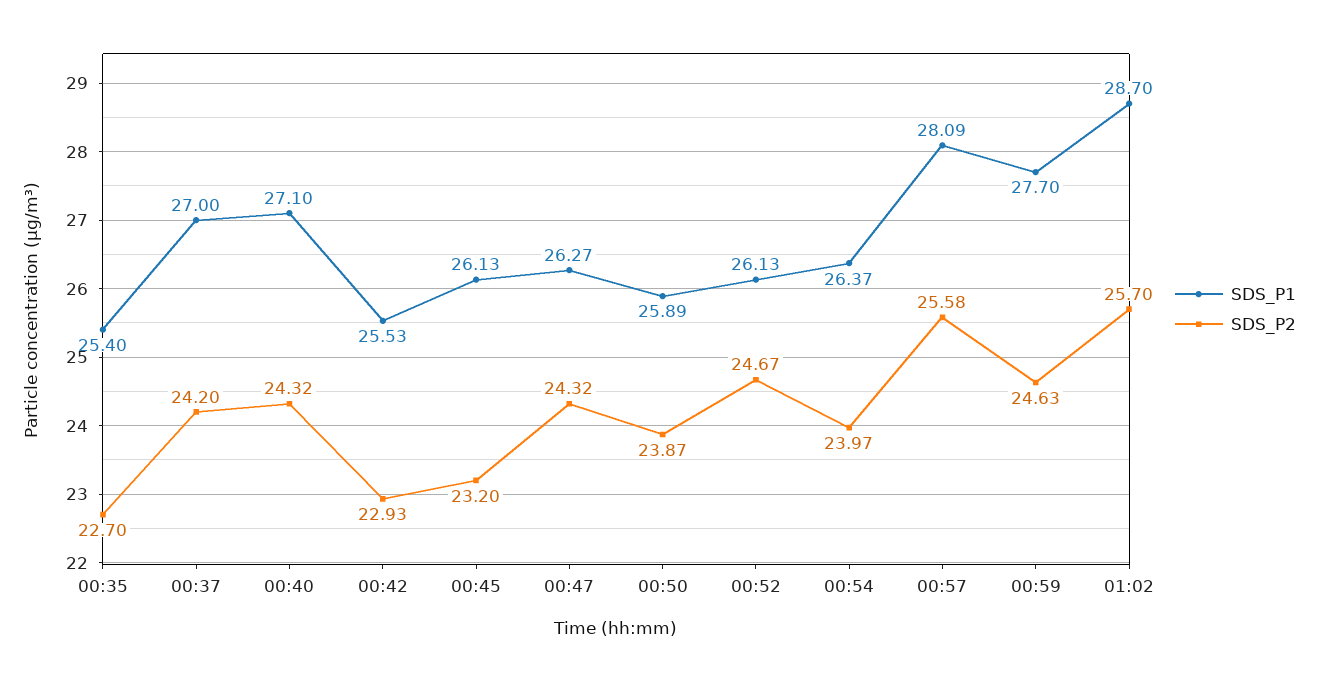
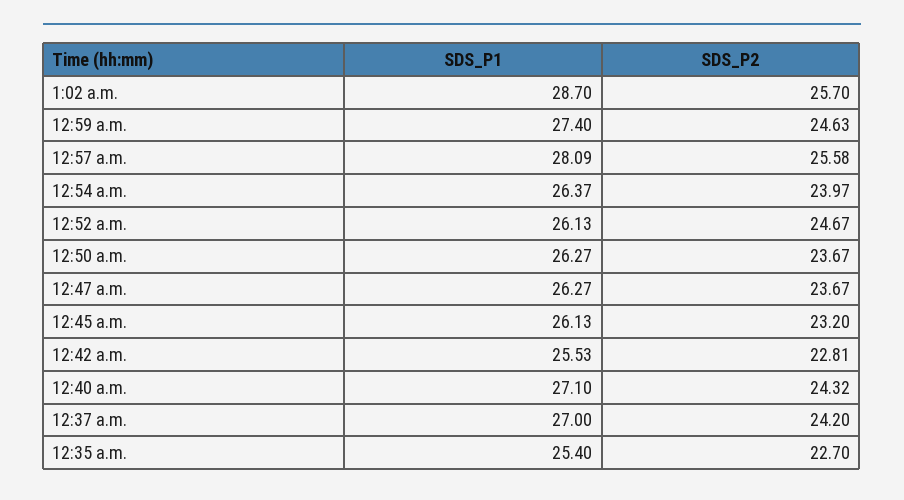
  {
    "SDS_P1": {
      "00:35": 25.4,
      "00:37": 27,
      "00:40": 27.1,
      "00:42": 25.53,
      "00:45": 26.13,
      "00:47": 26.27,
-     "00:50": 25.89,
+     "00:50": 26.27,
      "00:52": 26.13,
      "00:54": 26.37,
      "00:57": 28.09,
-     "00:59": 27.7,
+     "00:59": 27.4,
      "01:02": 28.7
    },
    "SDS_P2": {
      "00:35": 22.7,
      "00:37": 24.2,
      "00:40": 24.32,
-     "00:42": 22.93,
+     "00:42": 22.81,
      "00:45": 23.2,
-     "00:47": 24.32,
+     "00:47": 23.67,
-     "00:50": 23.87,
+     "00:50": 23.67,
      "00:52": 24.67,
      "00:54": 23.97,
      "00:57": 25.58,
      "00:59": 24.63,
      "01:02": 25.7
    }
  }

